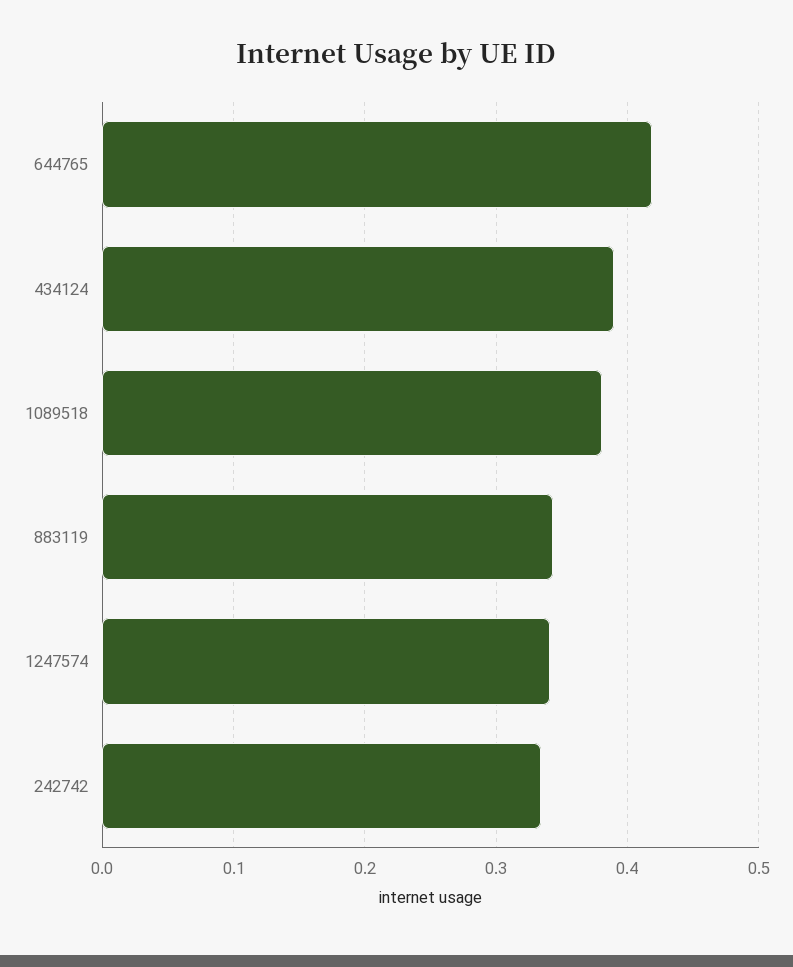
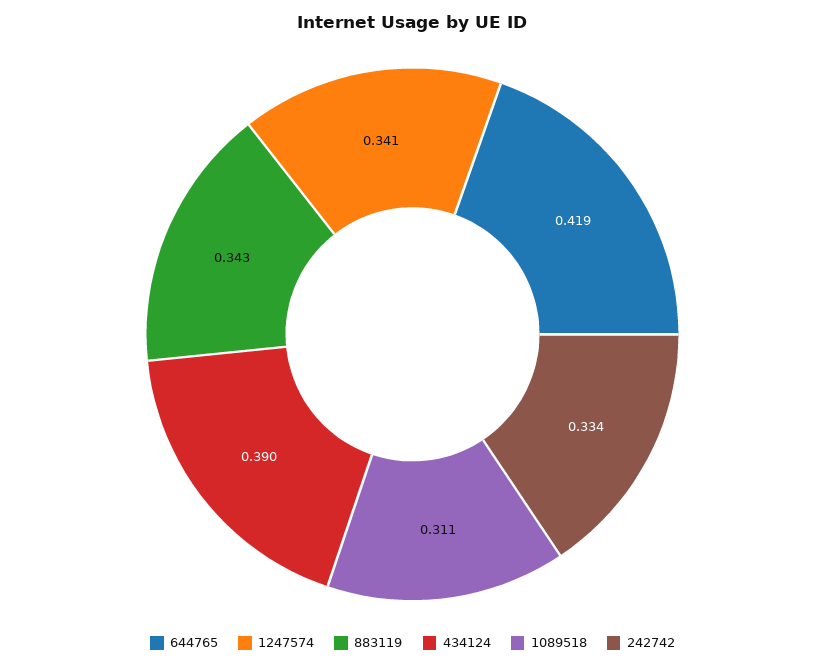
  {
    "644765": 0.419,
    "434124": 0.39,
-   "1089518": 0.38,
+   "1089518": 0.311,
    "883119": 0.343,
    "1247574": 0.341,
    "242742": 0.334
  }

